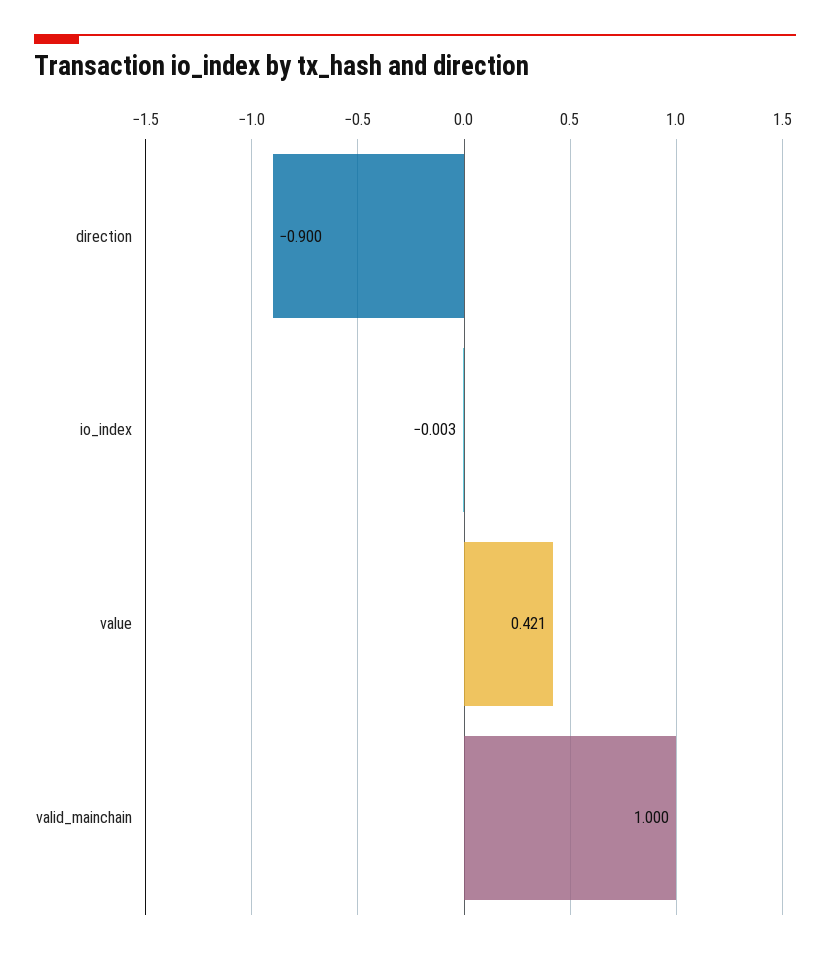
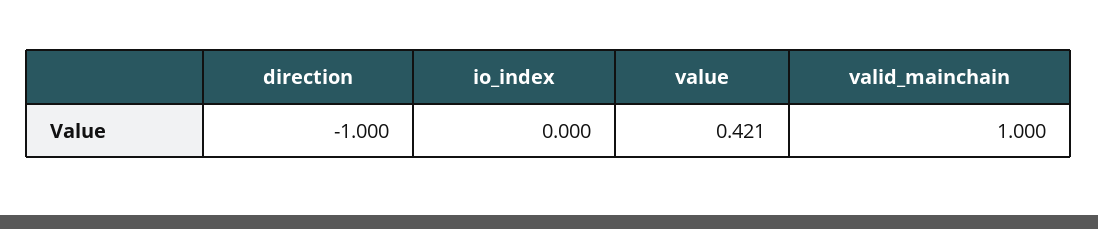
  {
-   "direction": -0.9,
+   "direction": -1,
-   "io_index": -0.003,
+   "io_index": 0,
    "value": 0.421,
    "valid_mainchain": 1
  }

